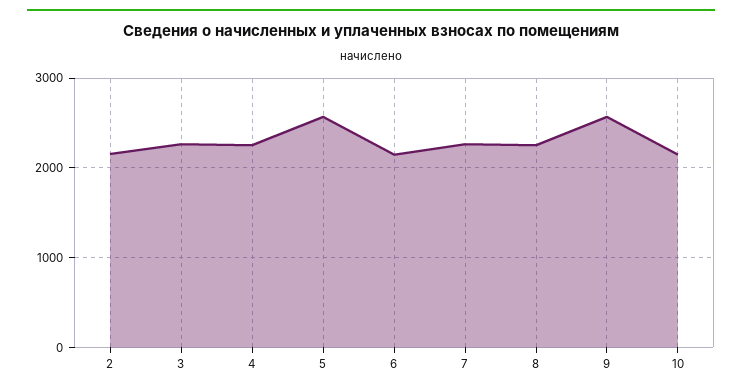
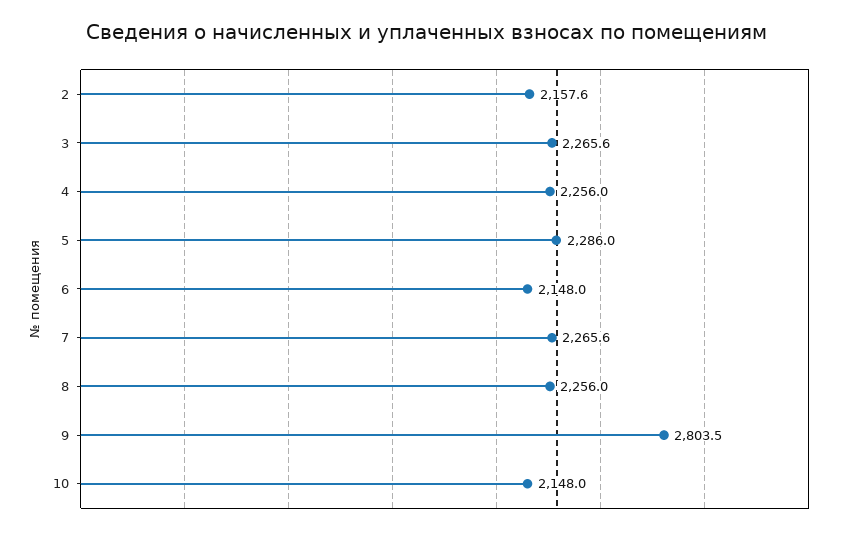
  {
    "2": 2157.6,
    "3": 2265.6,
    "4": 2256,
-   "5": 2600,
+   "5": 2286,
    "6": 2148,
    "7": 2265.6,
    "8": 2256,
-   "9": 2600,
+   "9": 2803.5,
    "10": 2148
  }

